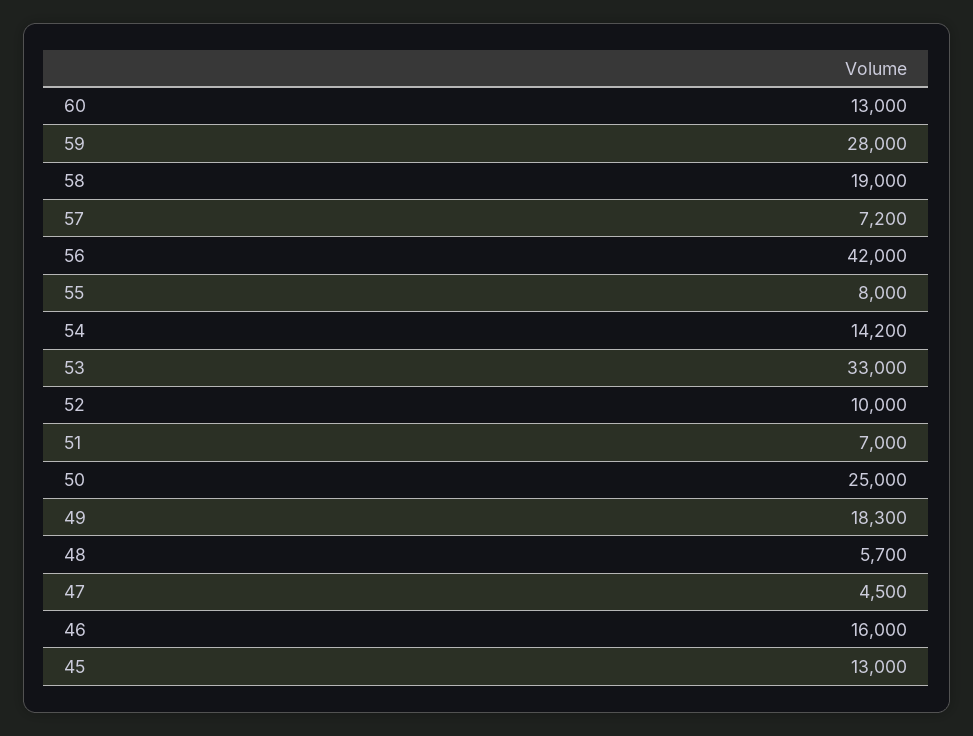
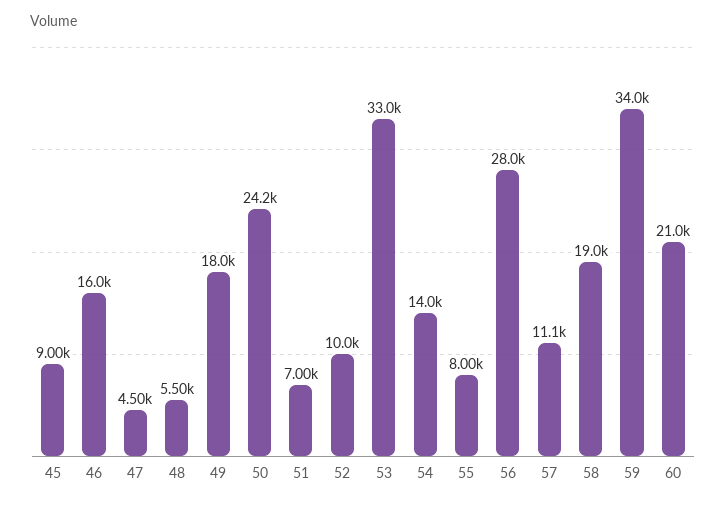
  {
-   "60": 13000,
+   "60": 21000,
-   "59": 28000,
+   "59": 34000,
    "58": 19000,
-   "57": 7200,
+   "57": 11100,
-   "56": 42000,
+   "56": 28000,
    "55": 8000,
-   "54": 14200,
+   "54": 14000,
    "53": 33000,
    "52": 10000,
    "51": 7000,
-   "50": 25000,
+   "50": 24200,
-   "49": 18300,
+   "49": 18000,
-   "48": 5700,
+   "48": 5500,
    "47": 4500,
    "46": 16000,
-   "45": 13000
+   "45": 9000
  }

